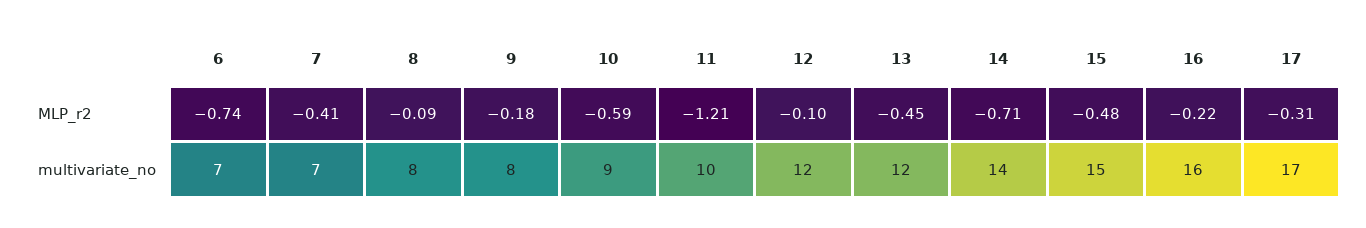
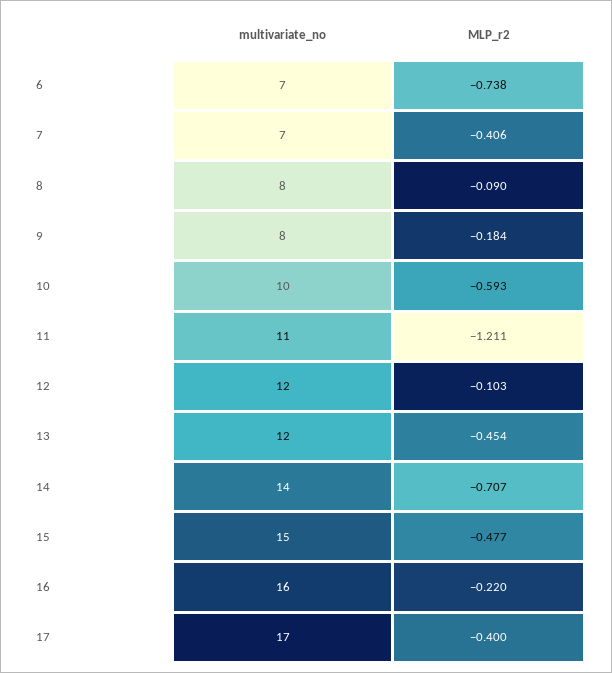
  {
    "6": {
      "MLP_r2": -0.738,
      "multivariate_no": 7
    },
    "7": {
      "MLP_r2": -0.406,
      "multivariate_no": 7
    },
    "8": {
      "MLP_r2": -0.09,
      "multivariate_no": 8
    },
    "9": {
      "MLP_r2": -0.184,
      "multivariate_no": 8
    },
    "10": {
      "MLP_r2": -0.593,
-     "multivariate_no": 9
+     "multivariate_no": 10
    },
    "11": {
      "MLP_r2": -1.211,
-     "multivariate_no": 10
+     "multivariate_no": 11
    },
    "12": {
      "MLP_r2": -0.103,
      "multivariate_no": 12
    },
    "13": {
      "MLP_r2": -0.454,
      "multivariate_no": 12
    },
    "14": {
      "MLP_r2": -0.707,
      "multivariate_no": 14
    },
    "15": {
      "MLP_r2": -0.477,
      "multivariate_no": 15
    },
    "16": {
      "MLP_r2": -0.22,
      "multivariate_no": 16
    },
    "17": {
-     "MLP_r2": -0.31,
+     "MLP_r2": -0.4,
      "multivariate_no": 17
    }
  }

